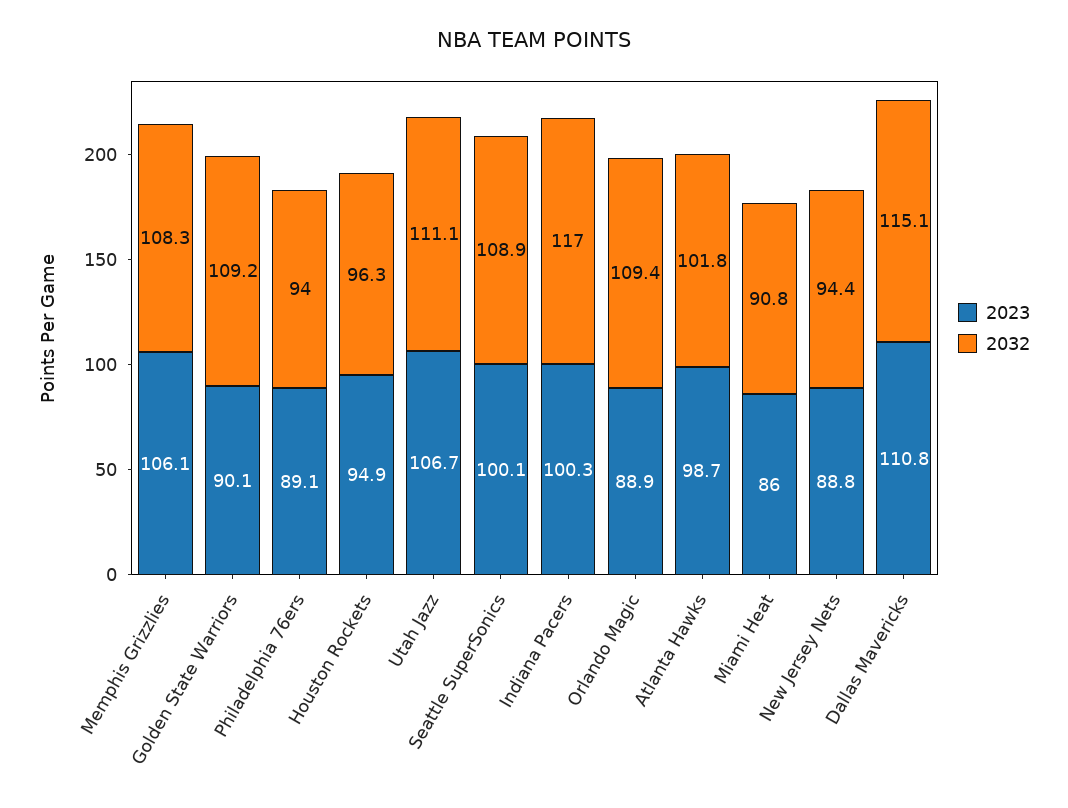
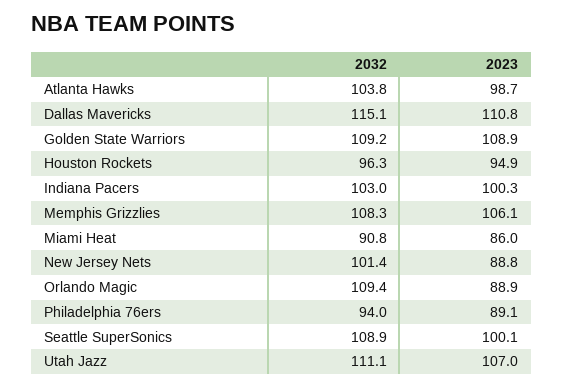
  {
    "2023": {
      "Memphis Grizzlies": 106.1,
-     "Golden State Warriors": 90.1,
+     "Golden State Warriors": 108.9,
      "Philadelphia 76ers": 89.1,
      "Houston Rockets": 94.9,
-     "Utah Jazz": 106.7,
+     "Utah Jazz": 107,
      "Seattle SuperSonics": 100.1,
      "Indiana Pacers": 100.3,
      "Orlando Magic": 88.9,
      "Atlanta Hawks": 98.7,
      "Miami Heat": 86,
      "New Jersey Nets": 88.8,
      "Dallas Mavericks": 110.8
    },
    "2032": {
      "Memphis Grizzlies": 108.3,
      "Golden State Warriors": 109.2,
      "Philadelphia 76ers": 94,
      "Houston Rockets": 96.3,
      "Utah Jazz": 111.1,
      "Seattle SuperSonics": 108.9,
-     "Indiana Pacers": 117,
+     "Indiana Pacers": 103,
      "Orlando Magic": 109.4,
-     "Atlanta Hawks": 101.8,
+     "Atlanta Hawks": 103.8,
      "Miami Heat": 90.8,
-     "New Jersey Nets": 94.4,
+     "New Jersey Nets": 101.4,
      "Dallas Mavericks": 115.1
    }
  }

